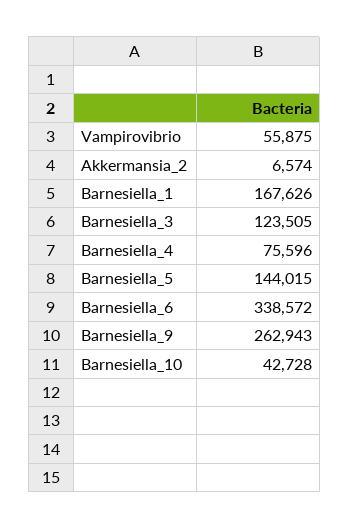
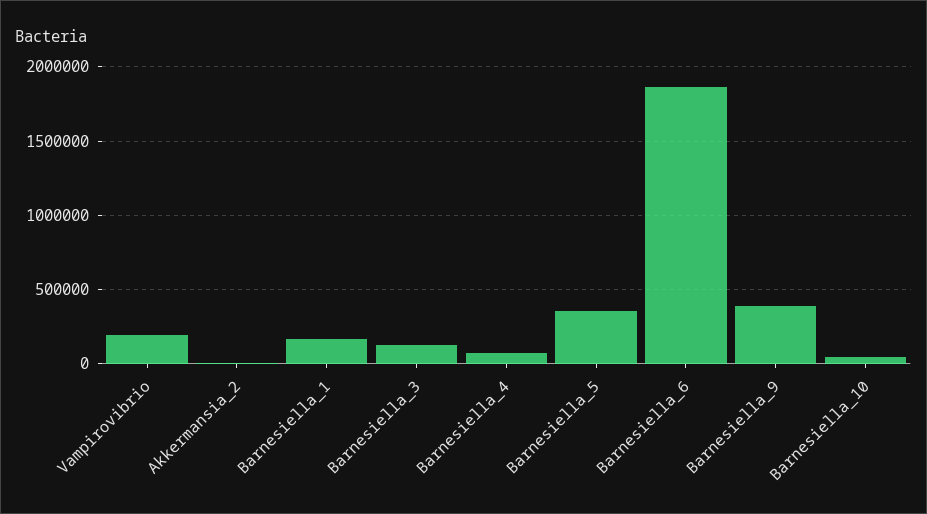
  {
-   "Vampirovibrio": 55875,
+   "Vampirovibrio": 200000,
    "Akkermansia_2": 6574,
    "Barnesiella_1": 167626,
    "Barnesiella_3": 123505,
    "Barnesiella_4": 75596,
-   "Barnesiella_5": 144015,
+   "Barnesiella_5": 350000,
-   "Barnesiella_6": 338572,
+   "Barnesiella_6": 1850000,
-   "Barnesiella_9": 262943,
+   "Barnesiella_9": 400000,
    "Barnesiella_10": 42728
  }

